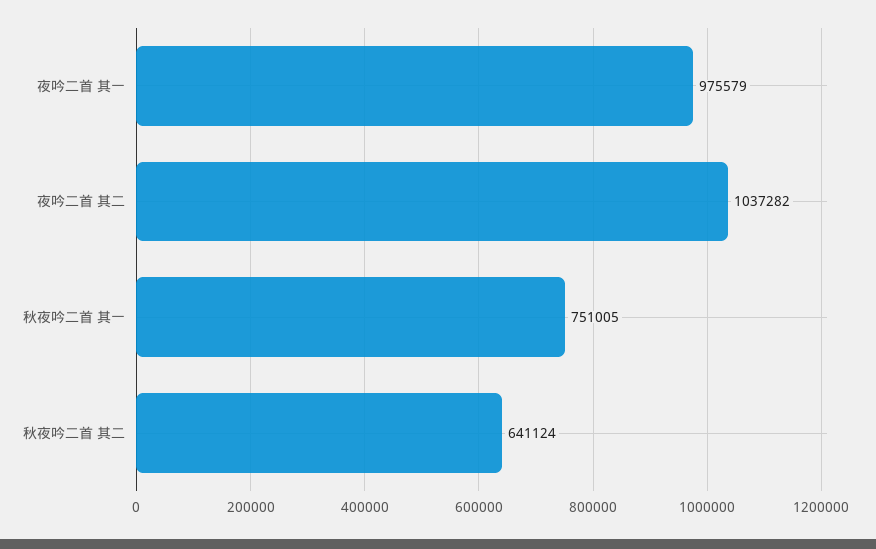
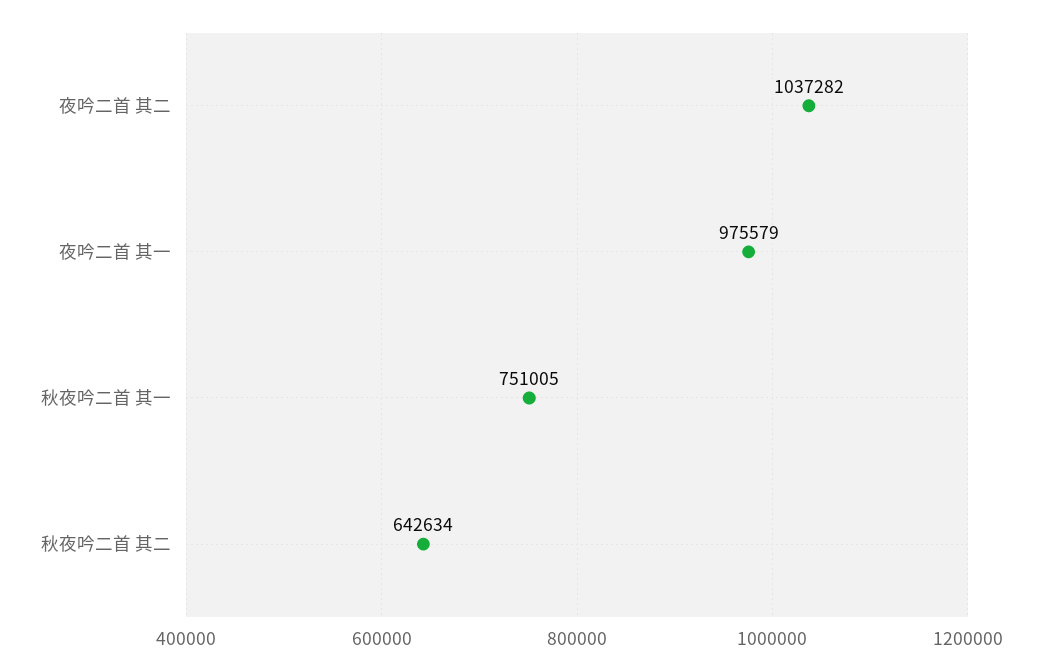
  {
    "夜吟二首 其一": 975579,
    "夜吟二首 其二": 1037282,
    "秋夜吟二首 其一": 751005,
-   "秋夜吟二首 其二": 641124
+   "秋夜吟二首 其二": 642634
  }

